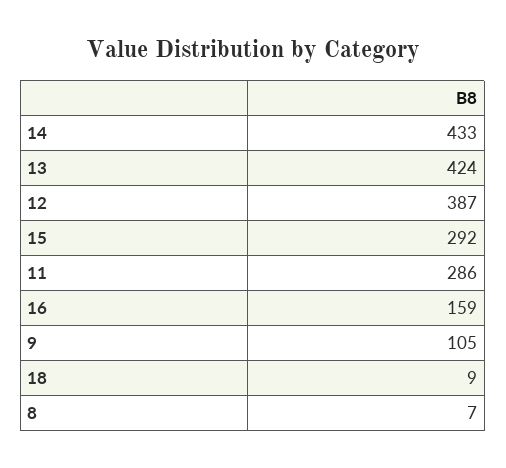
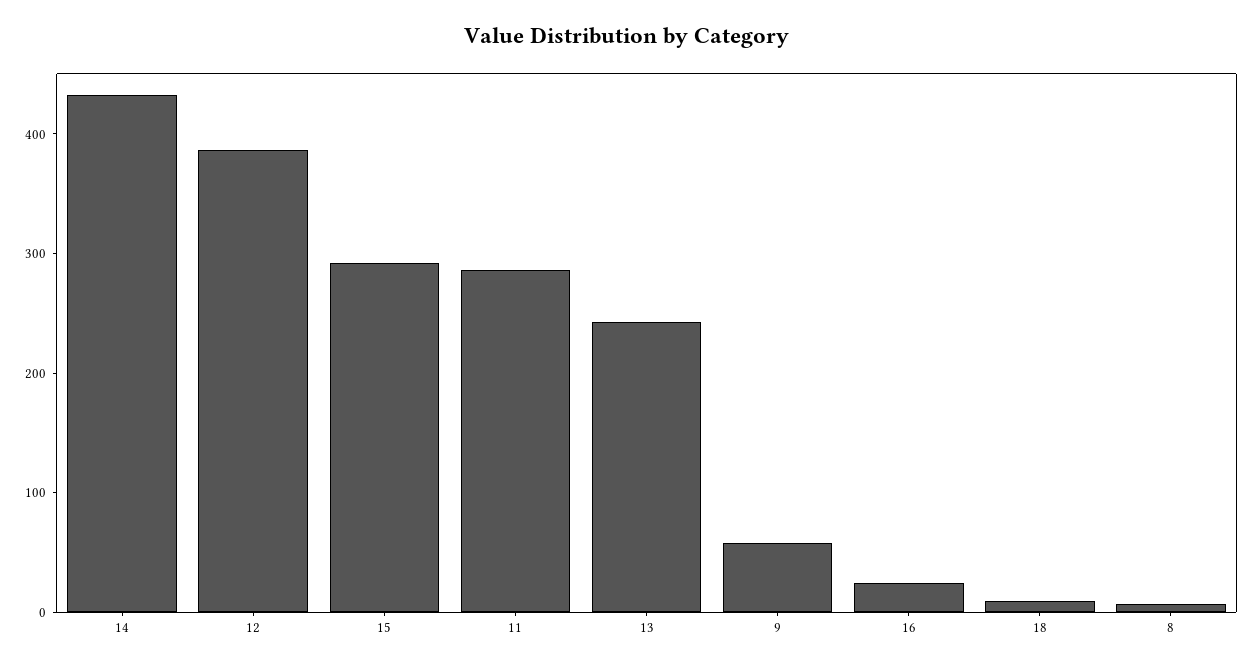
  {
    "14": 433,
-   "13": 424,
+   "13": 240,
    "12": 387,
    "15": 292,
    "11": 286,
-   "16": 159,
+   "16": 20,
-   "9": 105,
+   "9": 60,
    "18": 9,
    "8": 7
  }

